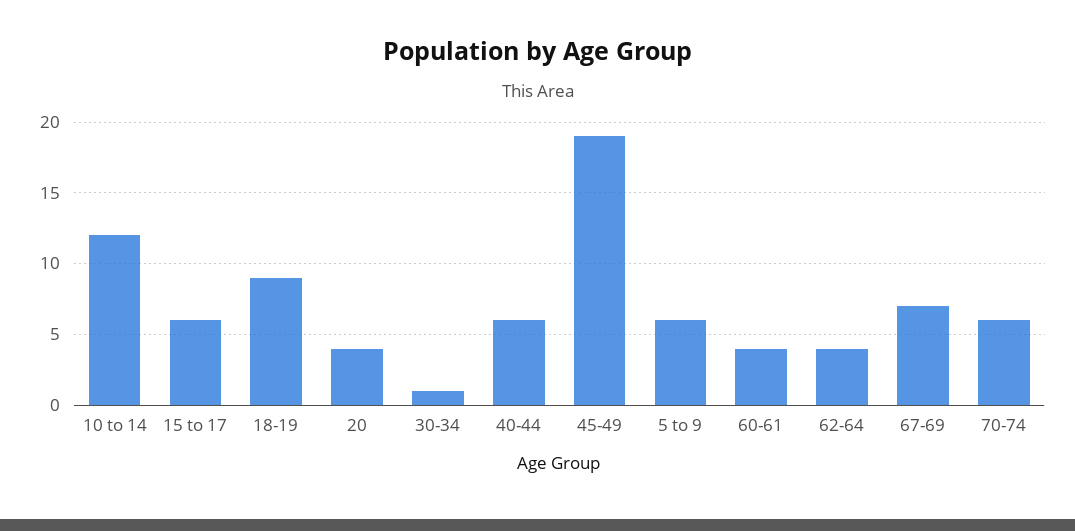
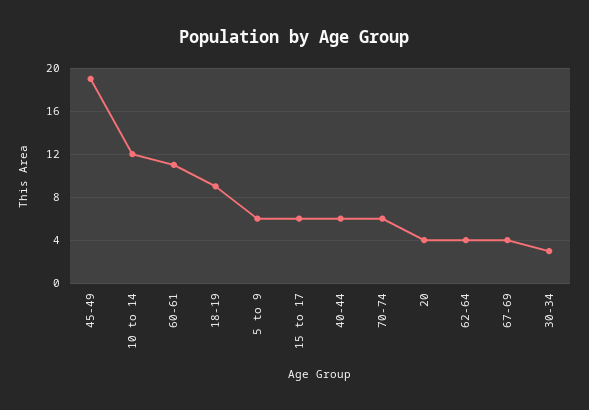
  {
    "10 to 14": 12,
    "15 to 17": 6,
    "18-19": 9,
    "20": 4,
-   "30-34": 1,
+   "30-34": 3,
    "40-44": 6,
    "45-49": 19,
    "5 to 9": 6,
-   "60-61": 4,
+   "60-61": 11,
    "62-64": 4,
-   "67-69": 7,
+   "67-69": 4,
    "70-74": 6
  }

